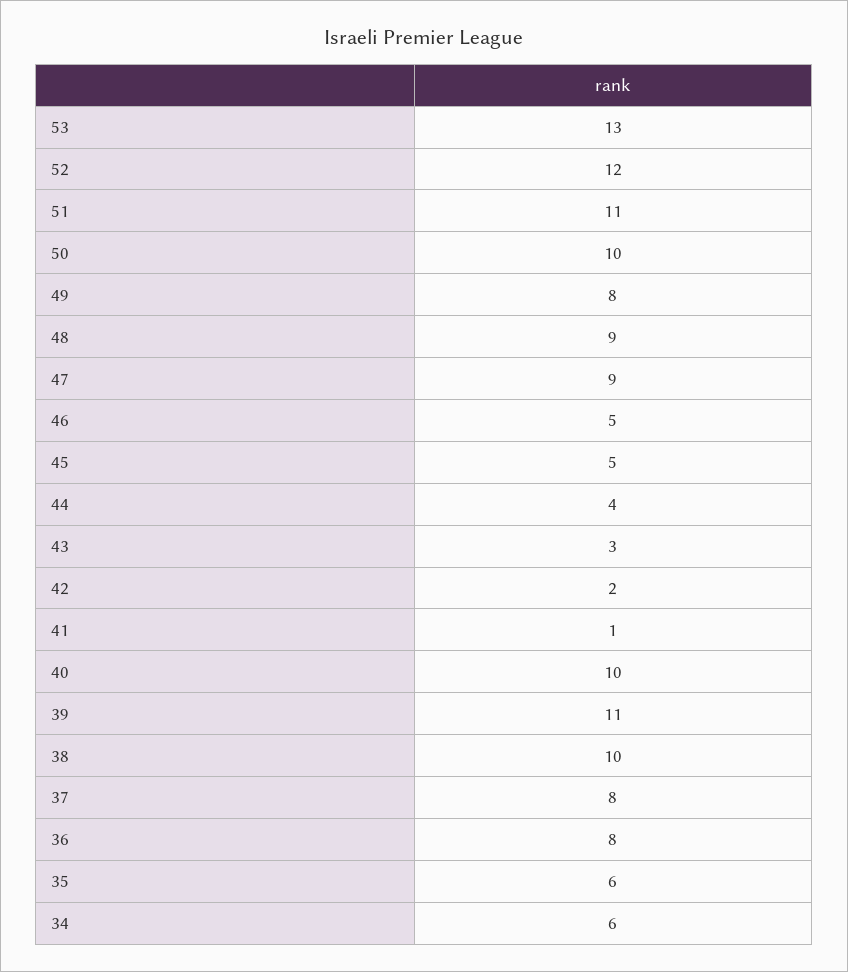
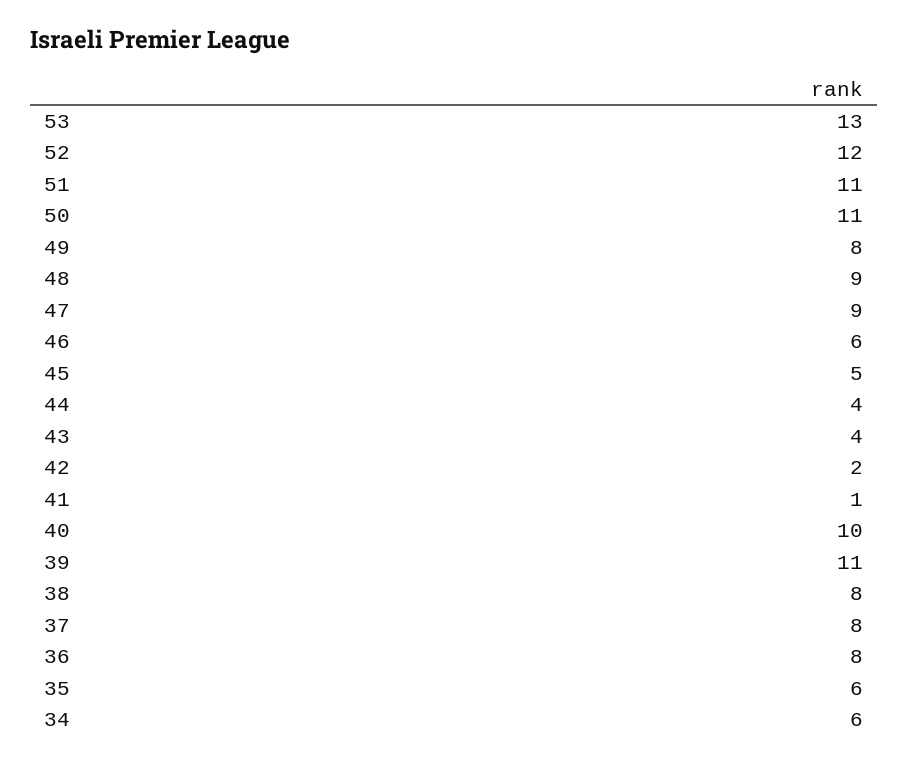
  {
    "53": 13,
    "52": 12,
    "51": 11,
-   "50": 10,
+   "50": 11,
    "49": 8,
    "48": 9,
    "47": 9,
-   "46": 5,
+   "46": 6,
    "45": 5,
    "44": 4,
-   "43": 3,
+   "43": 4,
    "42": 2,
    "41": 1,
    "40": 10,
    "39": 11,
-   "38": 10,
+   "38": 8,
    "37": 8,
    "36": 8,
    "35": 6,
    "34": 6
  }

